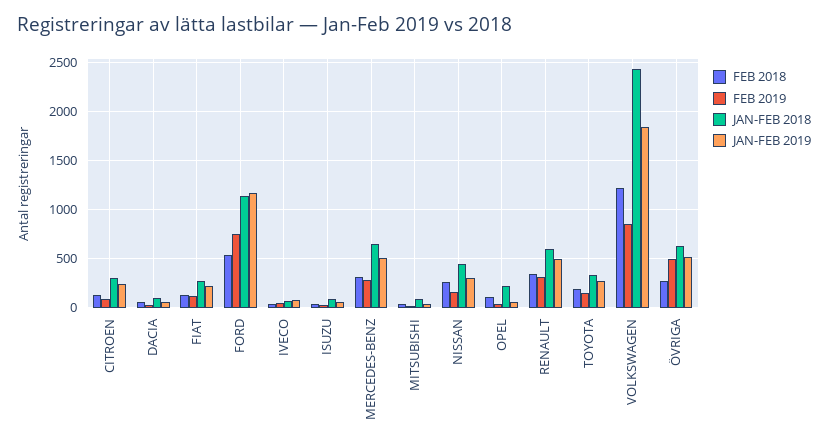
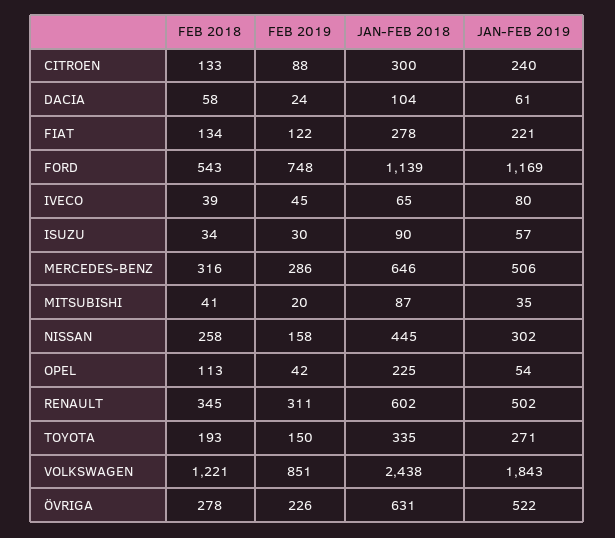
  {
    "FEB 2018": {
      "CITROEN": 133,
      "DACIA": 58,
      "FIAT": 134,
      "FORD": 543,
      "IVECO": 39,
      "ISUZU": 34,
      "MERCEDES-BENZ": 316,
      "MITSUBISHI": 41,
      "NISSAN": 258,
      "OPEL": 113,
      "RENAULT": 345,
      "TOYOTA": 193,
      "VOLKSWAGEN": 1221,
      "ÖVRIGA": 278
    },
    "FEB 2019": {
      "CITROEN": 88,
      "DACIA": 24,
      "FIAT": 122,
      "FORD": 748,
      "IVECO": 45,
      "ISUZU": 30,
      "MERCEDES-BENZ": 286,
      "MITSUBISHI": 20,
      "NISSAN": 158,
      "OPEL": 42,
      "RENAULT": 311,
      "TOYOTA": 150,
      "VOLKSWAGEN": 851,
-     "ÖVRIGA": 500
+     "ÖVRIGA": 226
    },
    "JAN-FEB 2018": {
      "CITROEN": 300,
      "DACIA": 104,
      "FIAT": 278,
      "FORD": 1139,
      "IVECO": 65,
      "ISUZU": 90,
      "MERCEDES-BENZ": 646,
      "MITSUBISHI": 87,
      "NISSAN": 445,
      "OPEL": 225,
      "RENAULT": 602,
      "TOYOTA": 335,
      "VOLKSWAGEN": 2438,
      "ÖVRIGA": 631
    },
    "JAN-FEB 2019": {
      "CITROEN": 240,
      "DACIA": 61,
      "FIAT": 221,
      "FORD": 1169,
      "IVECO": 80,
      "ISUZU": 57,
      "MERCEDES-BENZ": 506,
      "MITSUBISHI": 35,
      "NISSAN": 302,
      "OPEL": 54,
      "RENAULT": 502,
      "TOYOTA": 271,
      "VOLKSWAGEN": 1843,
      "ÖVRIGA": 522
    }
  }

